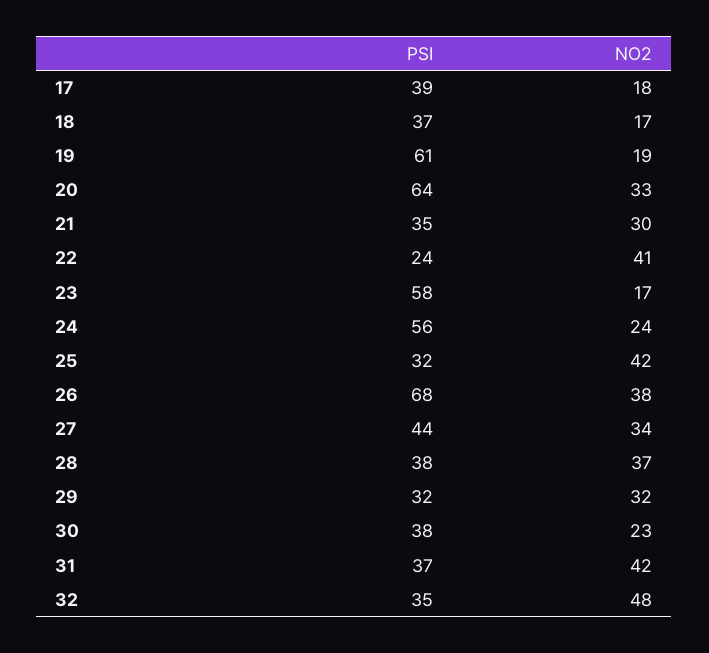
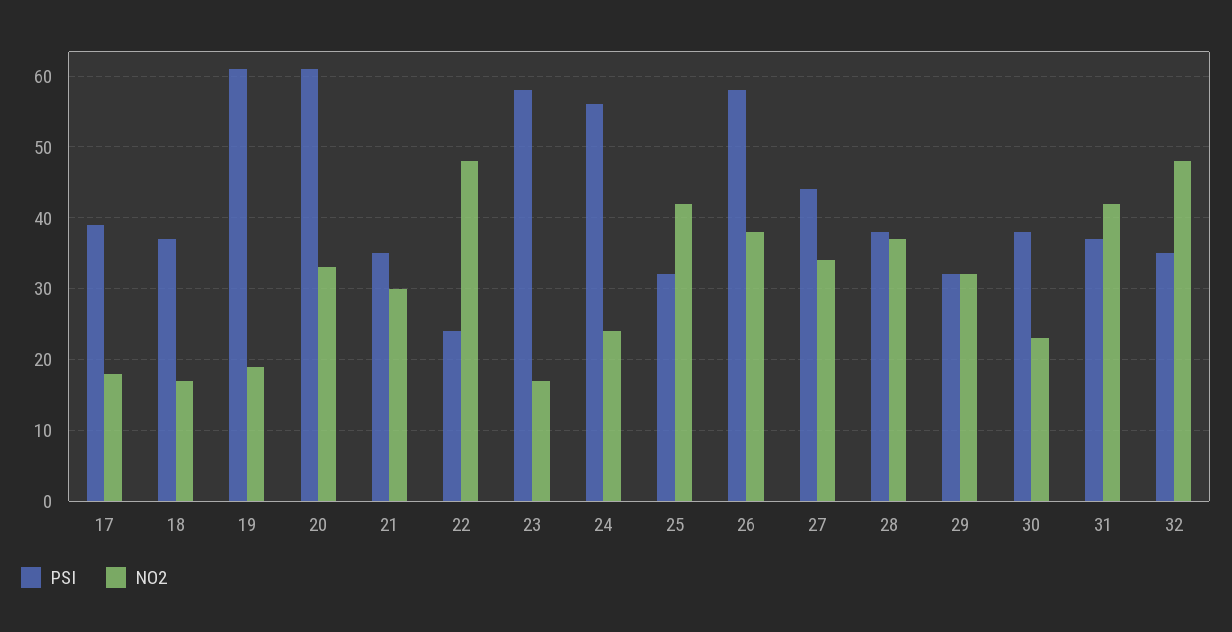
  {
    "PSI": {
      "17": 39,
      "18": 37,
      "19": 61,
-     "20": 64,
+     "20": 61,
      "21": 35,
      "22": 24,
      "23": 58,
      "24": 56,
      "25": 32,
-     "26": 68,
+     "26": 58,
      "27": 44,
      "28": 38,
      "29": 32,
      "30": 38,
      "31": 37,
      "32": 35
    },
    "NO2": {
      "17": 18,
      "18": 17,
      "19": 19,
      "20": 33,
      "21": 30,
-     "22": 41,
+     "22": 48,
      "23": 17,
      "24": 24,
      "25": 42,
      "26": 38,
      "27": 34,
      "28": 37,
      "29": 32,
      "30": 23,
      "31": 42,
      "32": 48
    }
  }

